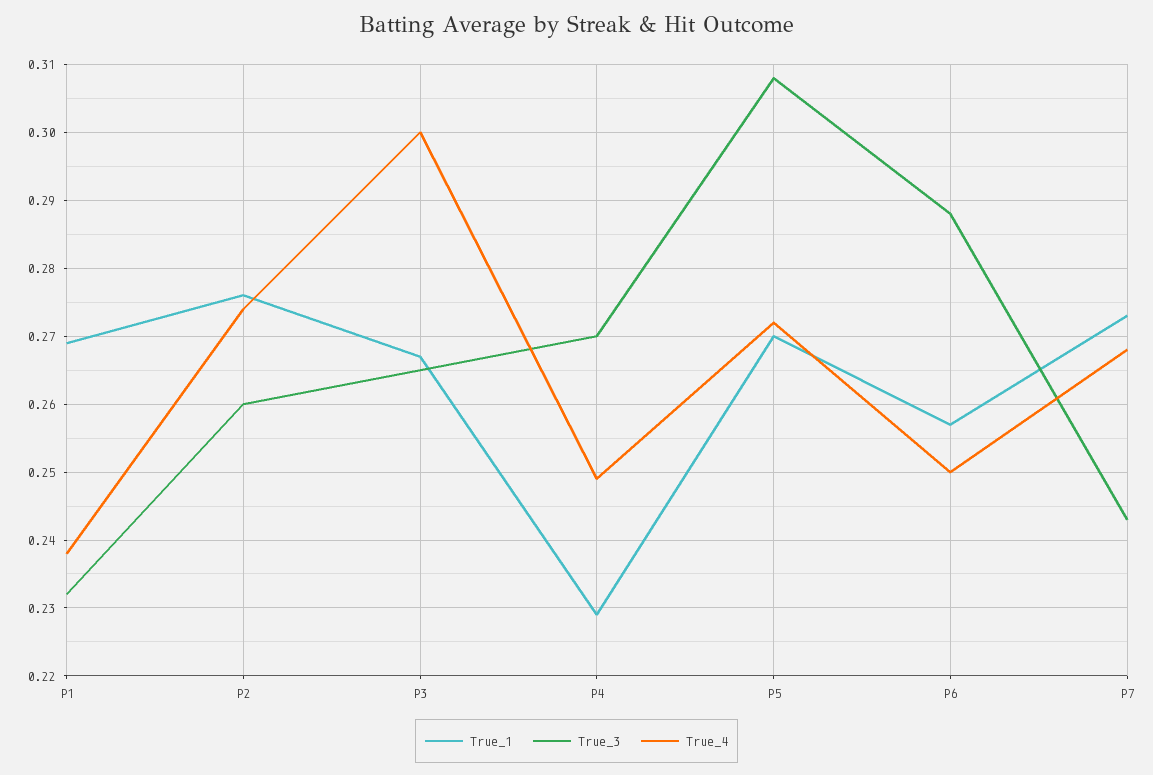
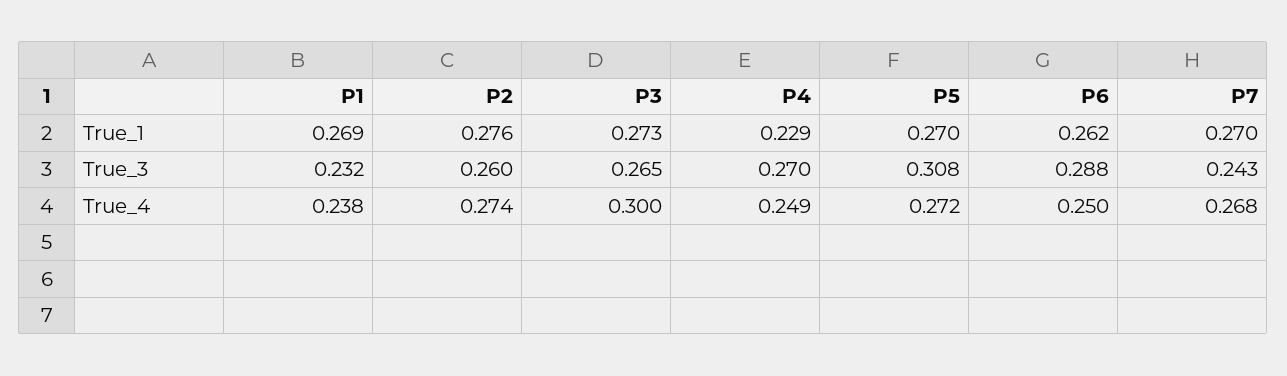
  {
    "True_1": {
      "P1": 0.269,
      "P2": 0.276,
-     "P3": 0.267,
+     "P3": 0.273,
      "P4": 0.229,
      "P5": 0.27,
-     "P6": 0.257,
+     "P6": 0.262,
-     "P7": 0.273
+     "P7": 0.27
    },
    "True_3": {
      "P1": 0.232,
      "P2": 0.26,
      "P3": 0.265,
      "P4": 0.27,
      "P5": 0.308,
      "P6": 0.288,
      "P7": 0.243
    },
    "True_4": {
      "P1": 0.238,
      "P2": 0.274,
      "P3": 0.3,
      "P4": 0.249,
      "P5": 0.272,
      "P6": 0.25,
      "P7": 0.268
    }
  }

